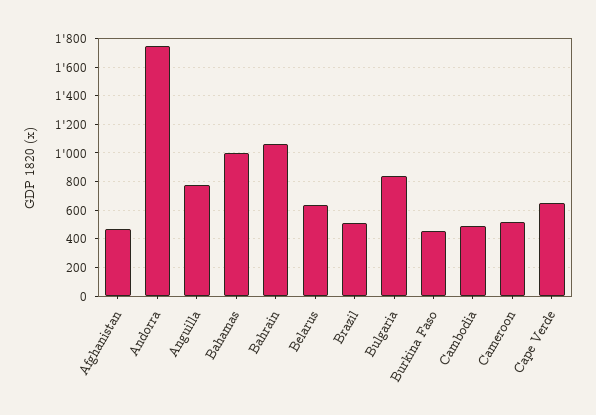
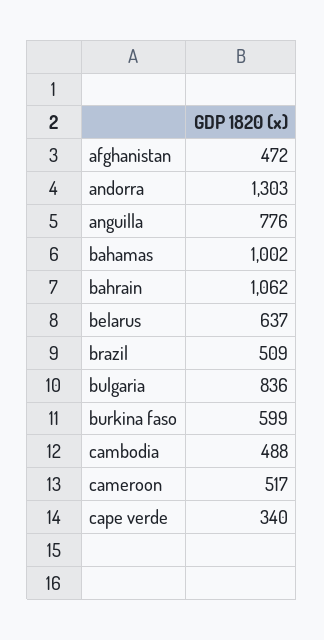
  {
    "Afghanistan": 472,
-   "Andorra": 1750,
+   "Andorra": 1303,
    "Anguilla": 776,
    "Bahamas": 1002,
    "Bahrain": 1062,
    "Belarus": 637,
    "Brazil": 509,
    "Bulgaria": 836,
-   "Burkina Faso": 450,
+   "Burkina Faso": 599,
    "Cambodia": 488,
    "Cameroon": 517,
-   "Cape Verde": 650
+   "Cape Verde": 340
  }

